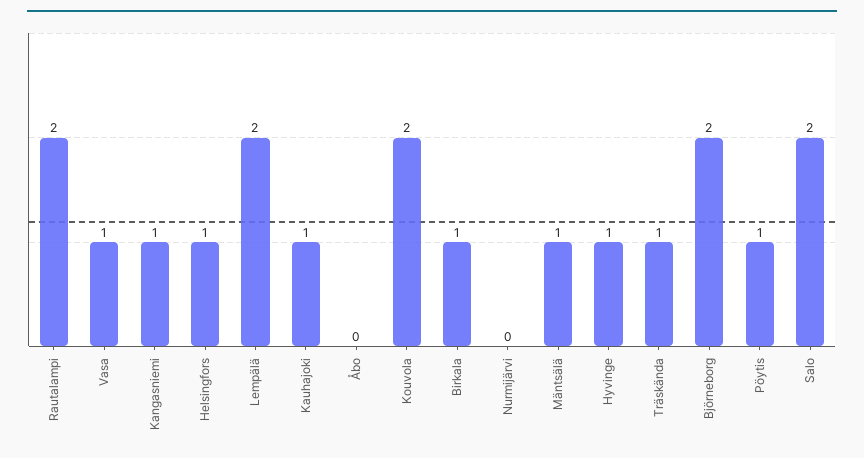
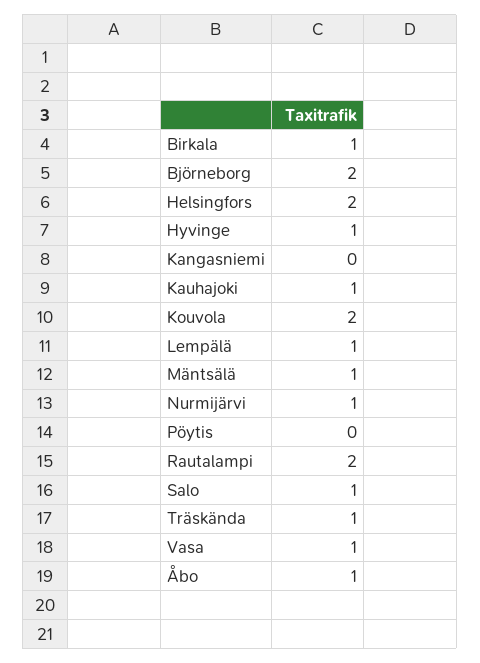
  {
    "Rautalampi": 2,
    "Vasa": 1,
-   "Kangasniemi": 1,
+   "Kangasniemi": 0,
-   "Helsingfors": 1,
+   "Helsingfors": 2,
-   "Lempälä": 2,
+   "Lempälä": 1,
    "Kauhajoki": 1,
-   "Åbo": 0,
+   "Åbo": 1,
    "Kouvola": 2,
    "Birkala": 1,
-   "Nurmijärvi": 0,
+   "Nurmijärvi": 1,
    "Mäntsälä": 1,
    "Hyvinge": 1,
    "Träskända": 1,
    "Björneborg": 2,
-   "Pöytis": 1,
+   "Pöytis": 0,
-   "Salo": 2
+   "Salo": 1
  }

